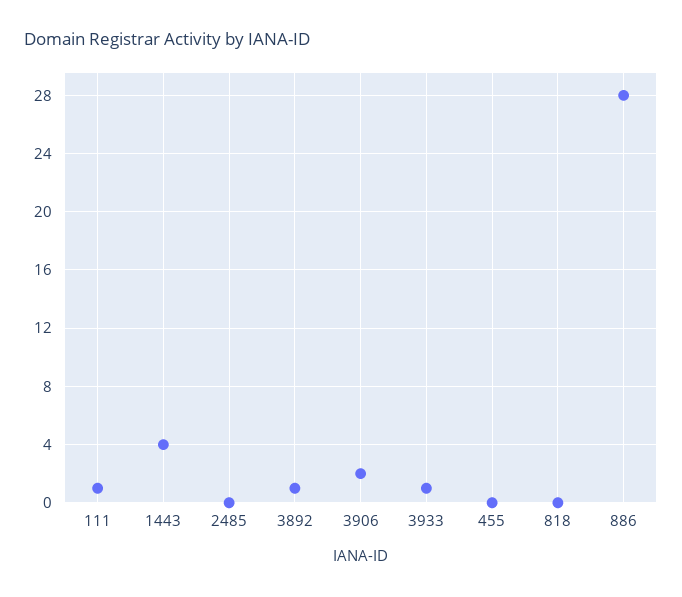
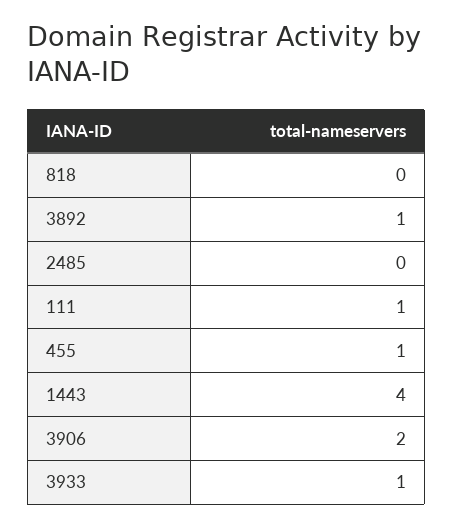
  {
    "111": 1,
    "1443": 4,
    "2485": 0,
    "3892": 1,
    "3906": 2,
    "3933": 1,
-   "455": 0,
+   "455": 1,
-   "818": 0,
+   "818": 0
-   "886": 28
  }

